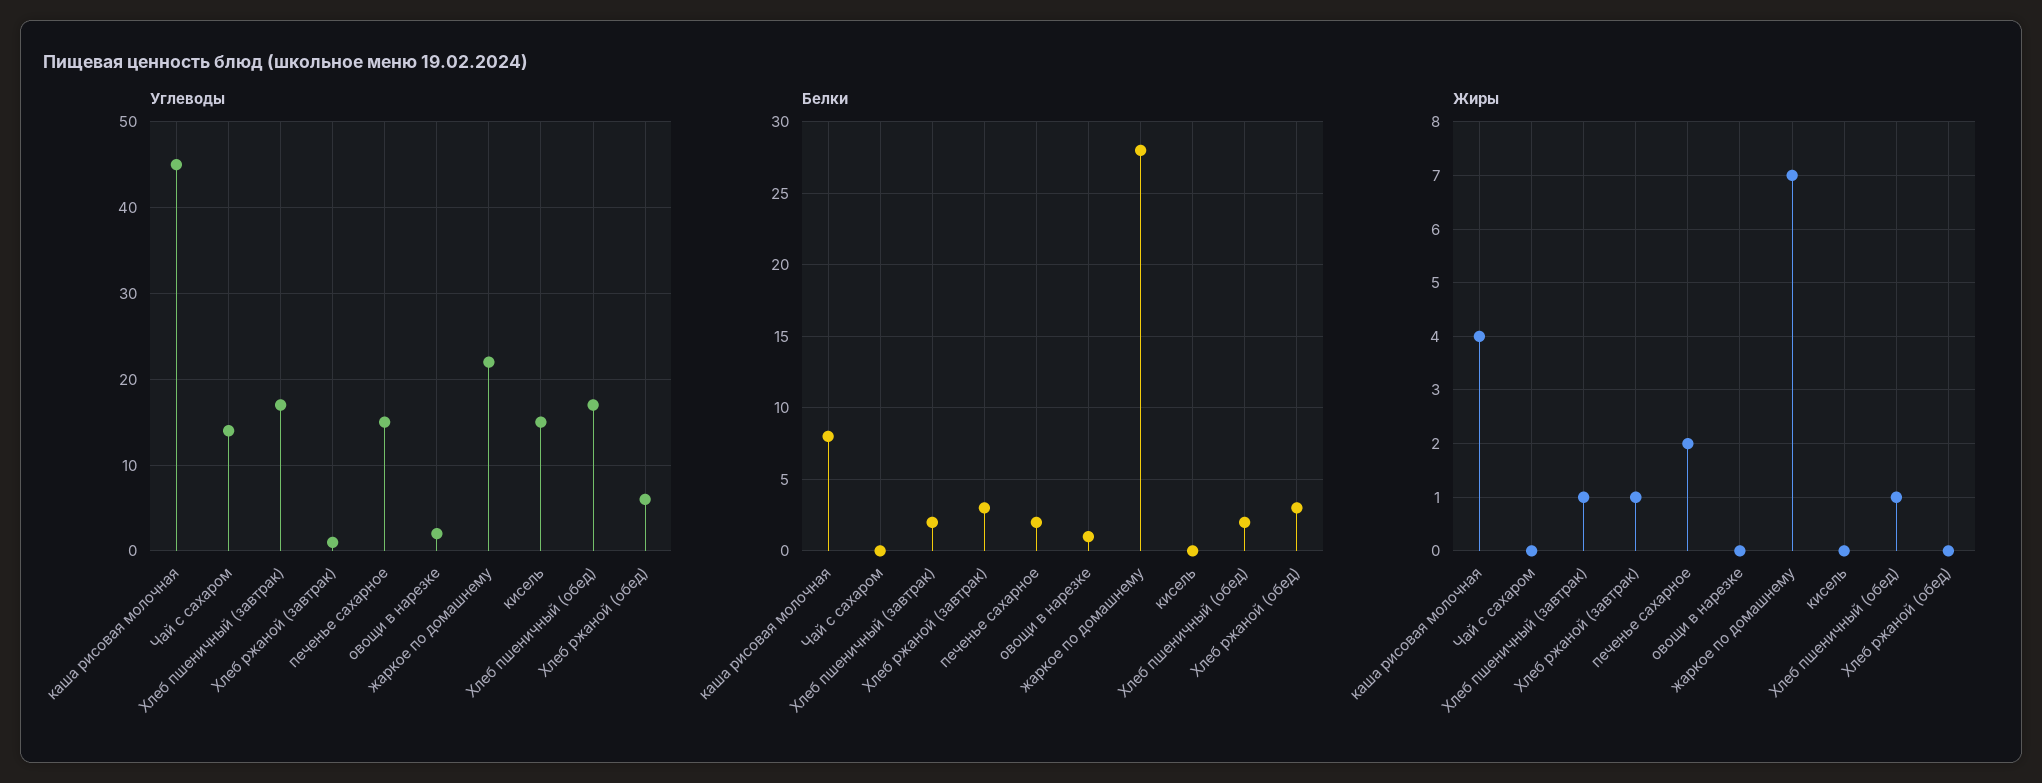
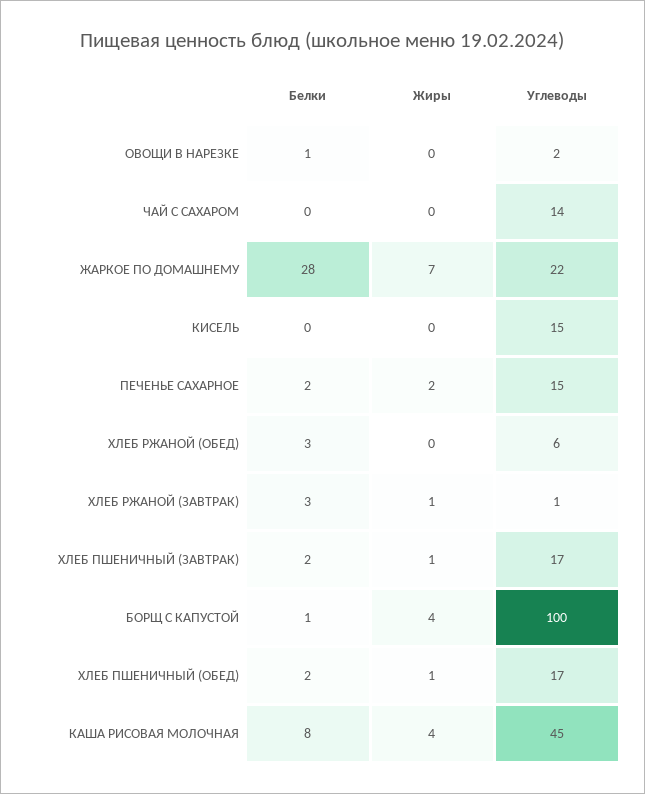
  {
    "Углеводы": {
      "каша рисовая молочная": 45,
      "Чай с сахаром": 14,
      "Хлеб пшеничный (завтрак)": 17,
      "Хлеб ржаной (завтрак)": 1,
      "печенье сахарное": 15,
      "овощи в нарезке": 2,
      "жаркое по домашнему": 22,
      "кисель": 15,
      "Хлеб пшеничный (обед)": 17,
-     "Хлеб ржаной (обед)": 6
+     "Хлеб ржаной (обед)": 6,
+     "БОРЩ С КАПУСТОЙ": 100
    },
    "Белки": {
      "каша рисовая молочная": 8,
      "Чай с сахаром": 0,
      "Хлеб пшеничный (завтрак)": 2,
      "Хлеб ржаной (завтрак)": 3,
      "печенье сахарное": 2,
      "овощи в нарезке": 1,
      "жаркое по домашнему": 28,
      "кисель": 0,
      "Хлеб пшеничный (обед)": 2,
-     "Хлеб ржаной (обед)": 3
+     "Хлеб ржаной (обед)": 3,
+     "БОРЩ С КАПУСТОЙ": 1
    },
    "Жиры": {
      "каша рисовая молочная": 4,
      "Чай с сахаром": 0,
      "Хлеб пшеничный (завтрак)": 1,
      "Хлеб ржаной (завтрак)": 1,
      "печенье сахарное": 2,
      "овощи в нарезке": 0,
      "жаркое по домашнему": 7,
      "кисель": 0,
      "Хлеб пшеничный (обед)": 1,
-     "Хлеб ржаной (обед)": 0
+     "Хлеб ржаной (обед)": 0,
+     "БОРЩ С КАПУСТОЙ": 4
    }
  }

